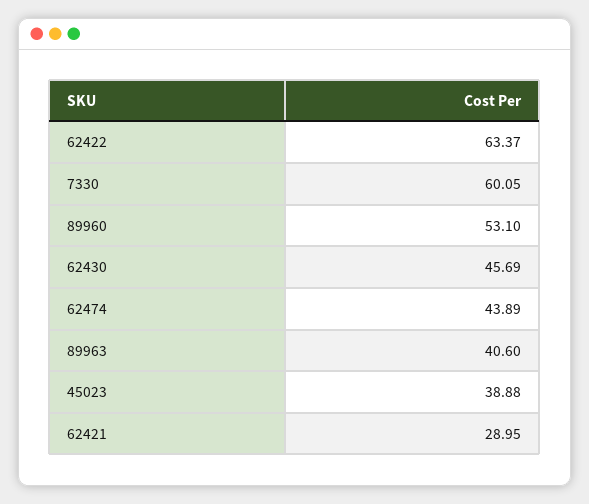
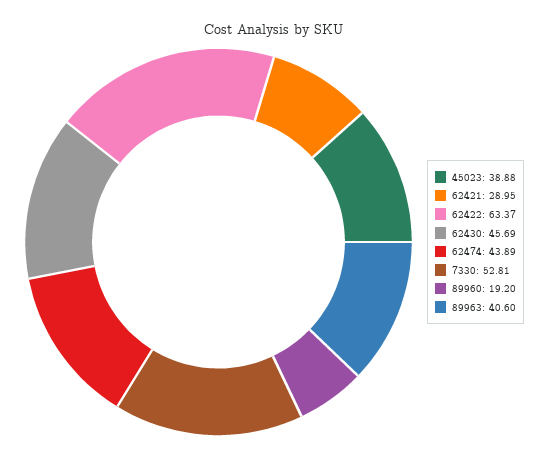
  {
    "62422": 63.37,
-   "7330": 60.05,
+   "7330": 52.81,
-   "89960": 53.1,
+   "89960": 19.2,
    "62430": 45.69,
    "62474": 43.89,
    "89963": 40.6,
    "45023": 38.88,
    "62421": 28.95
  }

